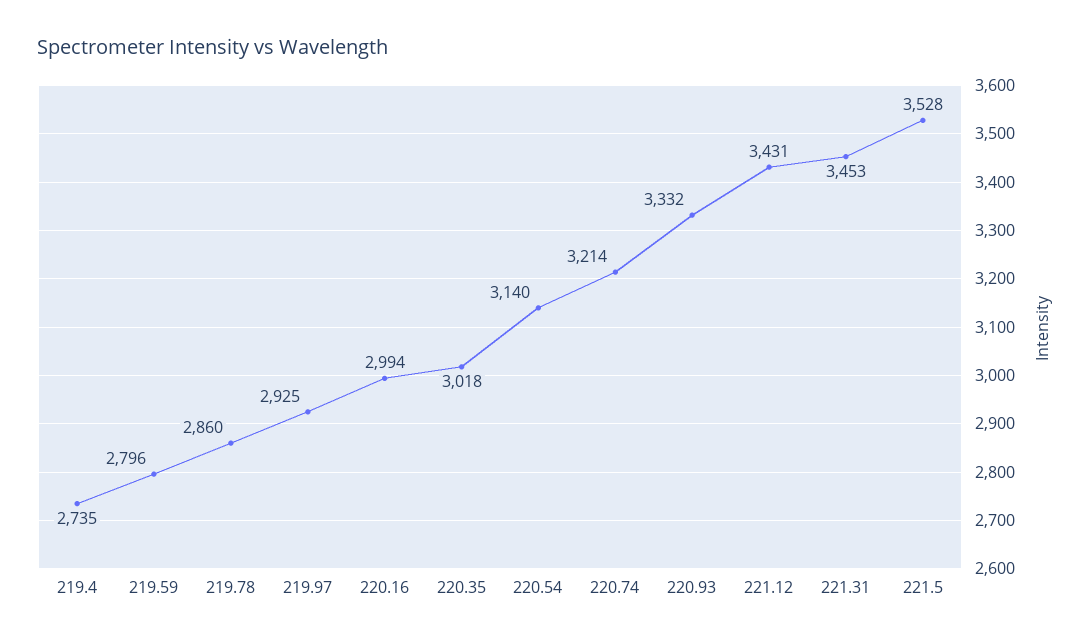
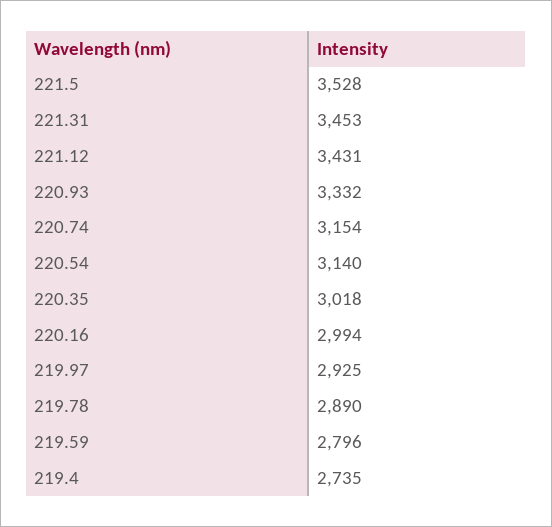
  {
    "219.4": 2735,
    "219.59": 2796,
-   "219.78": 2860,
+   "219.78": 2890,
    "219.97": 2925,
    "220.16": 2994,
    "220.35": 3018,
    "220.54": 3140,
-   "220.74": 3214,
+   "220.74": 3154,
    "220.93": 3332,
    "221.12": 3431,
    "221.31": 3453,
    "221.5": 3528
  }

